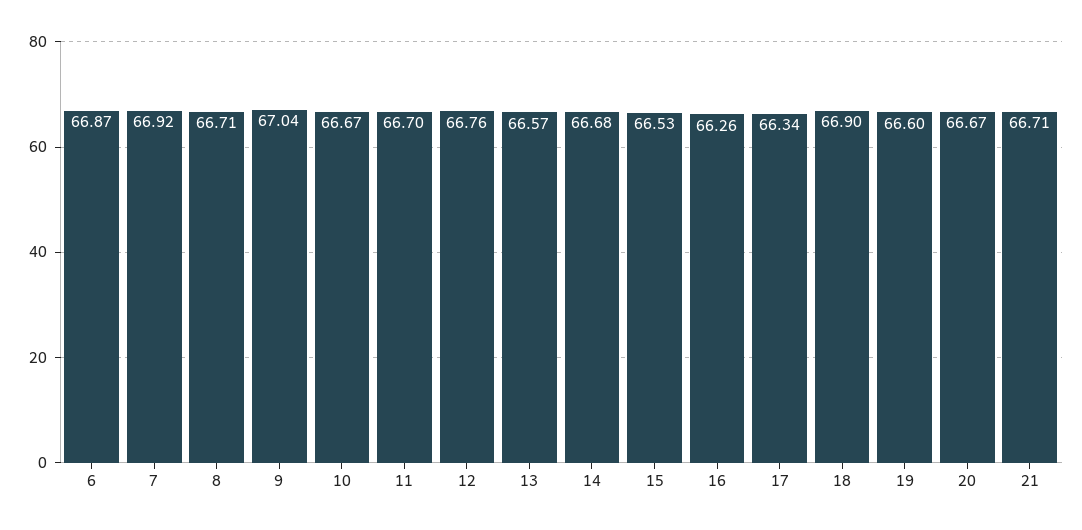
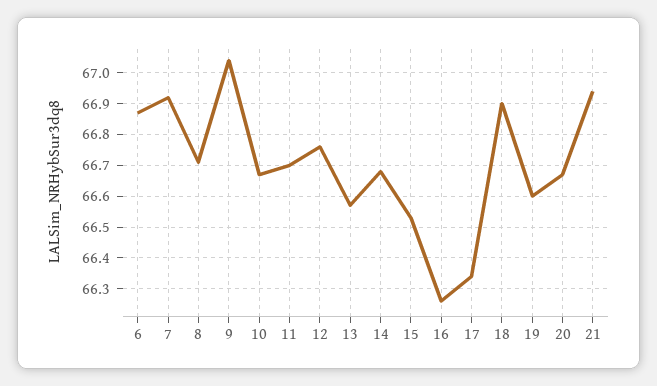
  {
    "6": 66.87,
    "7": 66.92,
    "8": 66.71,
    "9": 67.04,
    "10": 66.67,
    "11": 66.7,
    "12": 66.76,
    "13": 66.57,
    "14": 66.68,
    "15": 66.53,
    "16": 66.26,
    "17": 66.34,
    "18": 66.9,
    "19": 66.6,
    "20": 66.67,
-   "21": 66.71
+   "21": 66.95
  }

